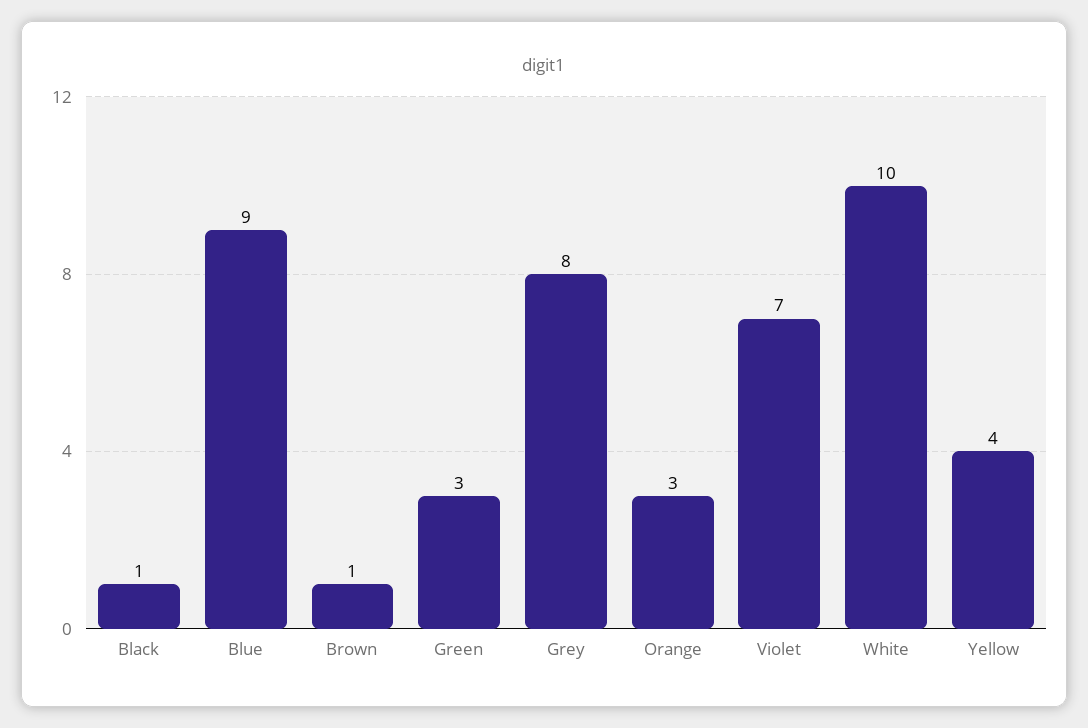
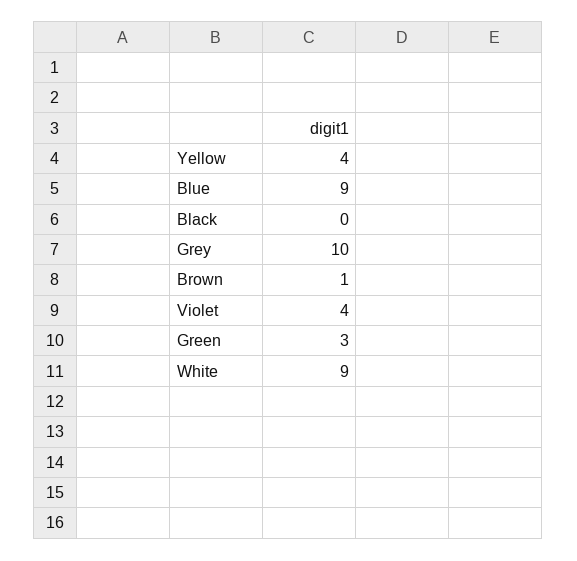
  {
-   "Black": 1,
+   "Black": 0,
    "Blue": 9,
    "Brown": 1,
    "Green": 3,
-   "Grey": 8,
+   "Grey": 10,
-   "Orange": 3,
-   "Violet": 7,
+   "Violet": 4,
-   "White": 10,
+   "White": 9,
    "Yellow": 4
  }

